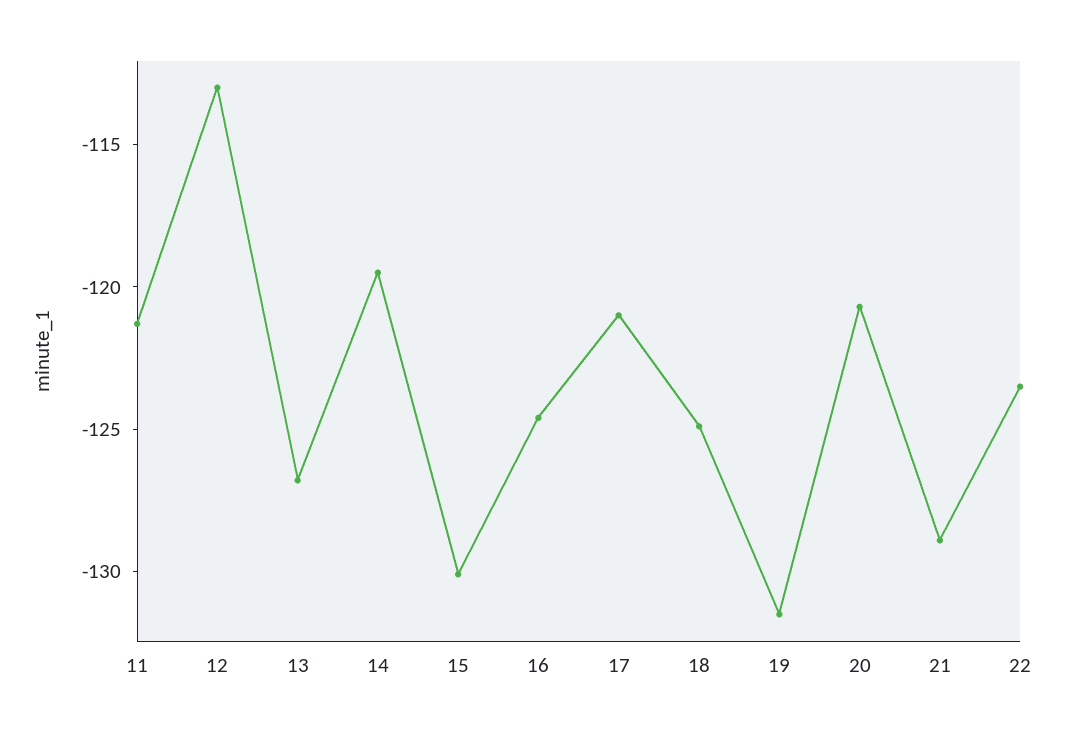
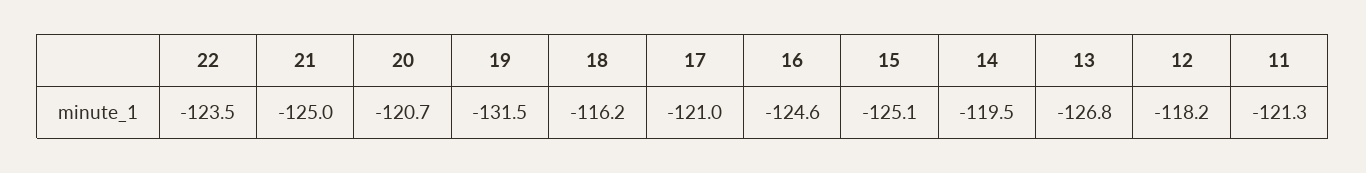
  {
    "11": -121.3,
-   "12": -113,
+   "12": -118.2,
    "13": -126.8,
    "14": -119.5,
-   "15": -130,
+   "15": -125.1,
    "16": -124.6,
    "17": -121,
-   "18": -125,
+   "18": -116.2,
    "19": -131.5,
    "20": -120.7,
-   "21": -129,
+   "21": -125,
    "22": -123.5
  }

